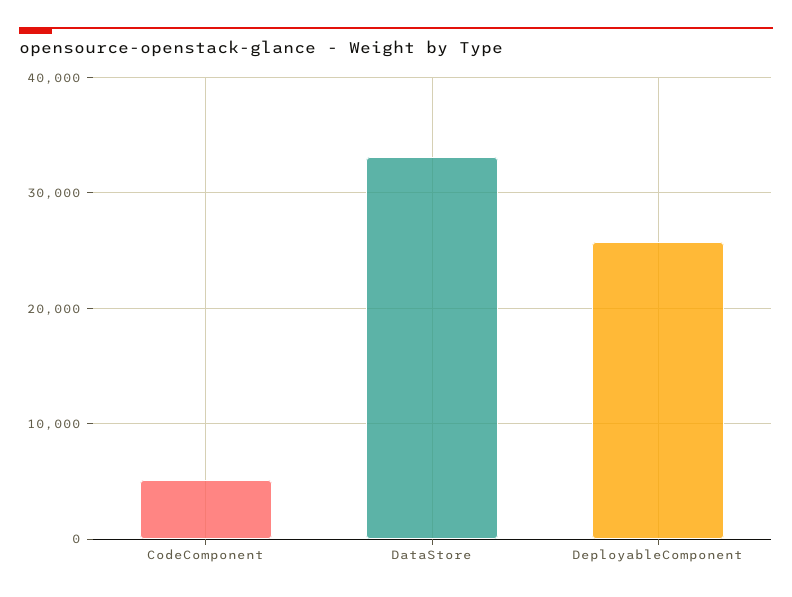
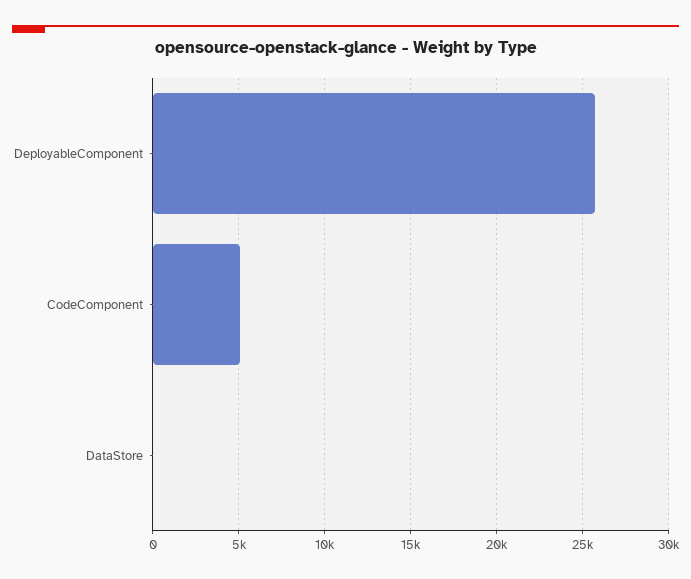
  {
    "CodeComponent": 5000,
-   "DataStore": 33000,
+   "DataStore": 0,
    "DeployableComponent": 25500
  }

